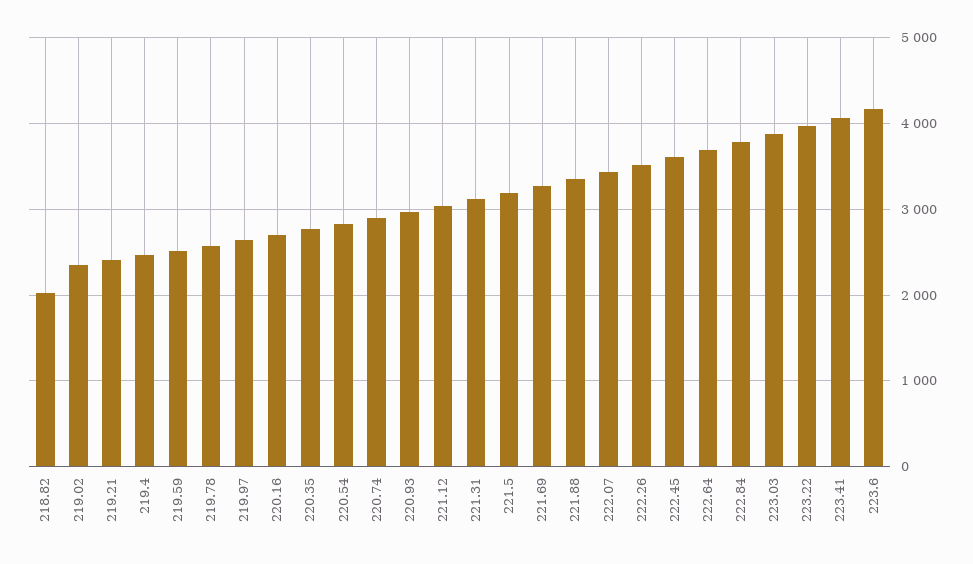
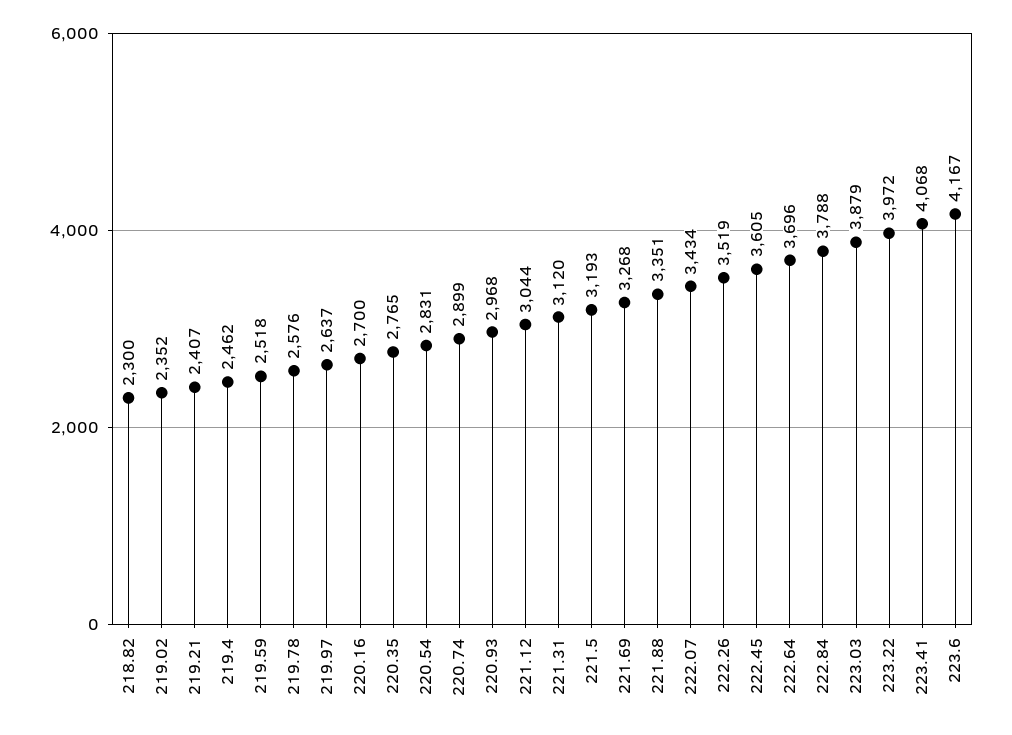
  {
-   "218.82": 2000,
+   "218.82": 2300,
    "219.02": 2352,
    "219.21": 2407,
    "219.4": 2462,
    "219.59": 2518,
    "219.78": 2576,
    "219.97": 2637,
    "220.16": 2700,
    "220.35": 2765,
    "220.54": 2831,
    "220.74": 2899,
    "220.93": 2968,
    "221.12": 3044,
    "221.31": 3120,
    "221.5": 3193,
    "221.69": 3268,
    "221.88": 3351,
    "222.07": 3434,
    "222.26": 3519,
    "222.45": 3605,
    "222.64": 3696,
    "222.84": 3788,
    "223.03": 3879,
    "223.22": 3972,
    "223.41": 4068,
    "223.6": 4167
  }

